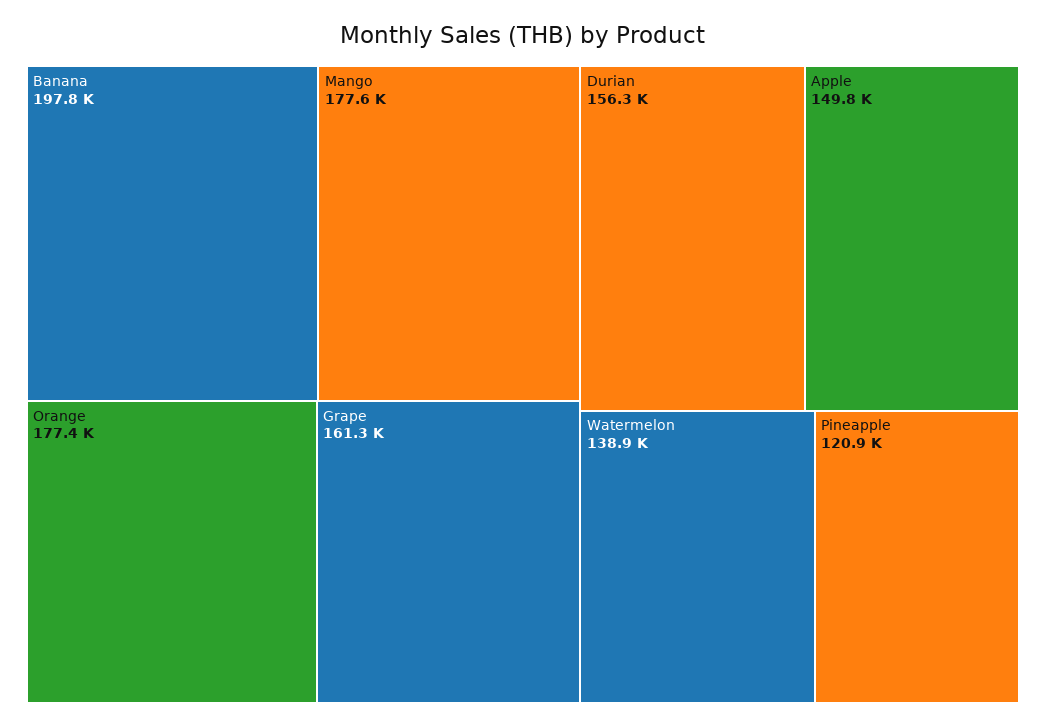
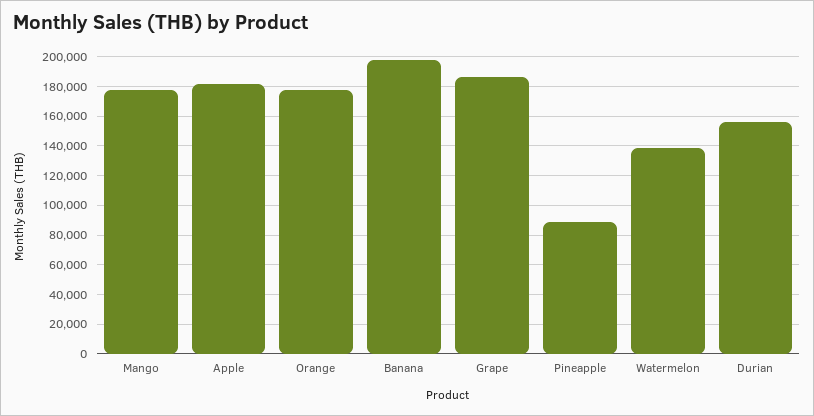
  {
    "Banana": 197800,
    "Mango": 177600,
    "Orange": 177400,
-   "Grape": 161300,
+   "Grape": 185000,
    "Durian": 156300,
-   "Apple": 149800,
+   "Apple": 180000,
    "Watermelon": 138900,
-   "Pineapple": 120900
+   "Pineapple": 90000
  }

